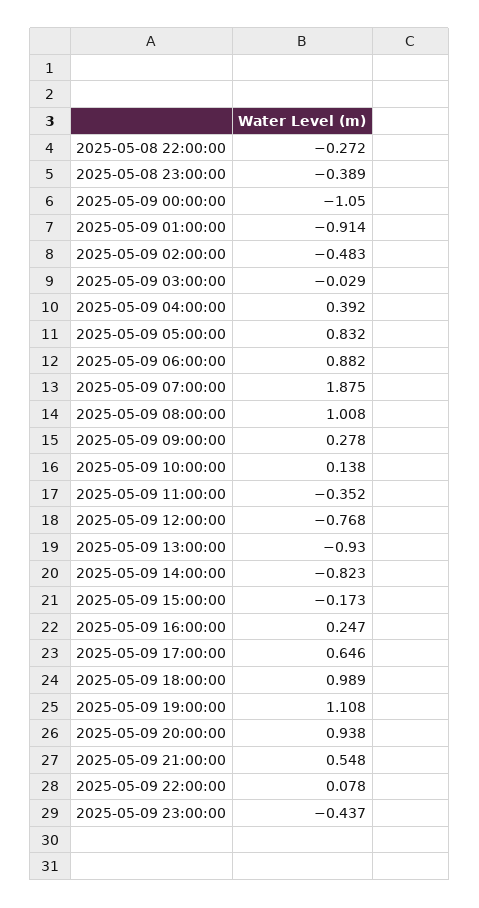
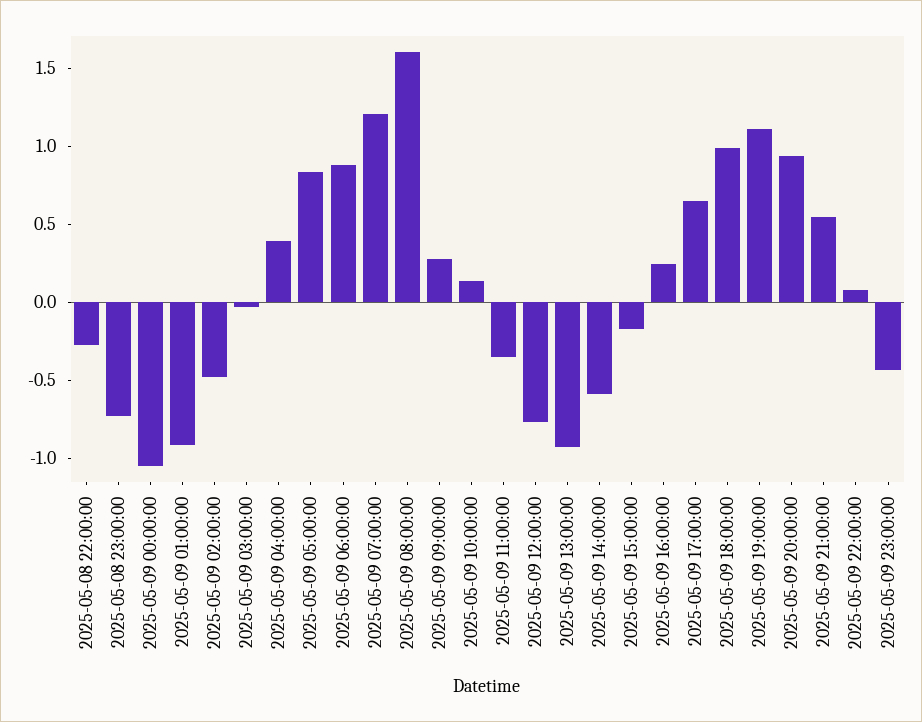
  {
    "2025-05-08 22:00:00": -0.272,
-   "2025-05-08 23:00:00": -0.389,
+   "2025-05-08 23:00:00": -0.7,
    "2025-05-09 00:00:00": -1.05,
    "2025-05-09 01:00:00": -0.914,
    "2025-05-09 02:00:00": -0.483,
    "2025-05-09 03:00:00": -0.029,
    "2025-05-09 04:00:00": 0.392,
    "2025-05-09 05:00:00": 0.832,
    "2025-05-09 06:00:00": 0.882,
-   "2025-05-09 07:00:00": 1.875,
+   "2025-05-09 07:00:00": 1.2,
-   "2025-05-09 08:00:00": 1.008,
+   "2025-05-09 08:00:00": 1.6,
    "2025-05-09 09:00:00": 0.278,
    "2025-05-09 10:00:00": 0.138,
    "2025-05-09 11:00:00": -0.352,
    "2025-05-09 12:00:00": -0.768,
    "2025-05-09 13:00:00": -0.93,
-   "2025-05-09 14:00:00": -0.823,
+   "2025-05-09 14:00:00": -0.6,
    "2025-05-09 15:00:00": -0.173,
    "2025-05-09 16:00:00": 0.247,
    "2025-05-09 17:00:00": 0.646,
    "2025-05-09 18:00:00": 0.989,
    "2025-05-09 19:00:00": 1.108,
    "2025-05-09 20:00:00": 0.938,
    "2025-05-09 21:00:00": 0.548,
    "2025-05-09 22:00:00": 0.078,
    "2025-05-09 23:00:00": -0.437
  }

